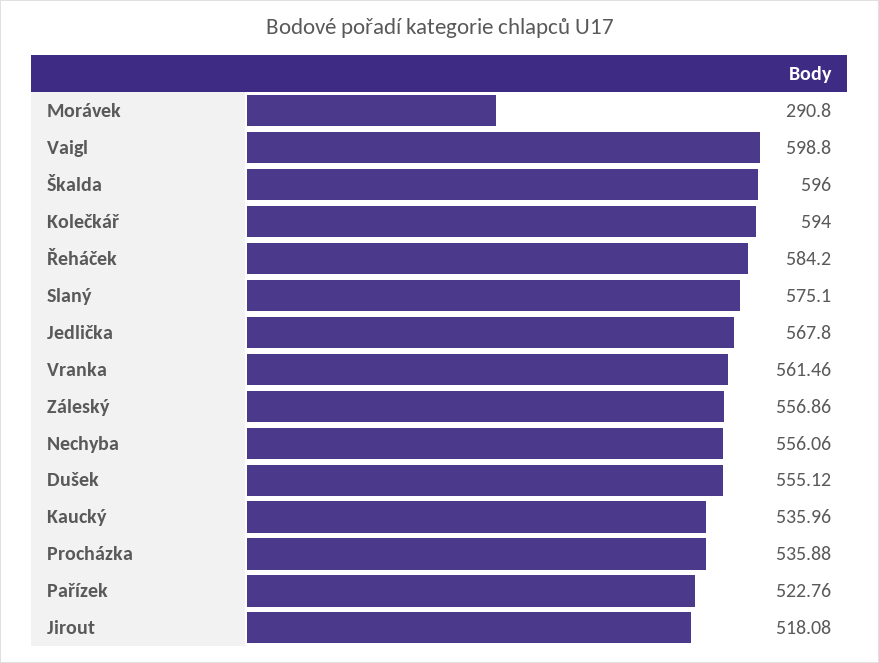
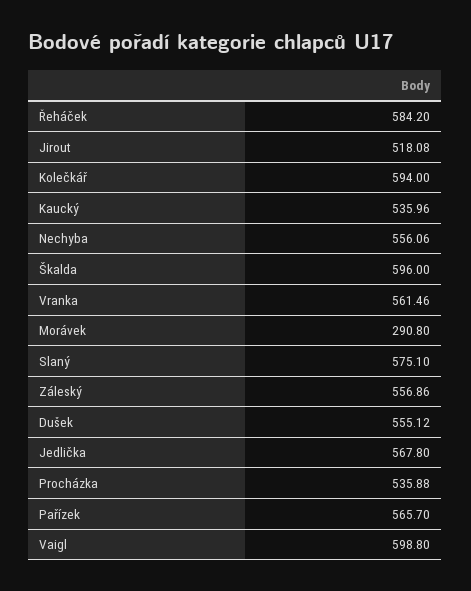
  {
    "Morávek": 290.8,
    "Vaigl": 598.8,
    "Škalda": 596,
    "Kolečkář": 594,
    "Řeháček": 584.2,
    "Slaný": 575.1,
    "Jedlička": 567.8,
    "Vranka": 561.46,
    "Záleský": 556.86,
    "Nechyba": 556.06,
    "Dušek": 555.12,
    "Kaucký": 535.96,
    "Procházka": 535.88,
-   "Pařízek": 522.76,
+   "Pařízek": 565.7,
    "Jirout": 518.08
  }

